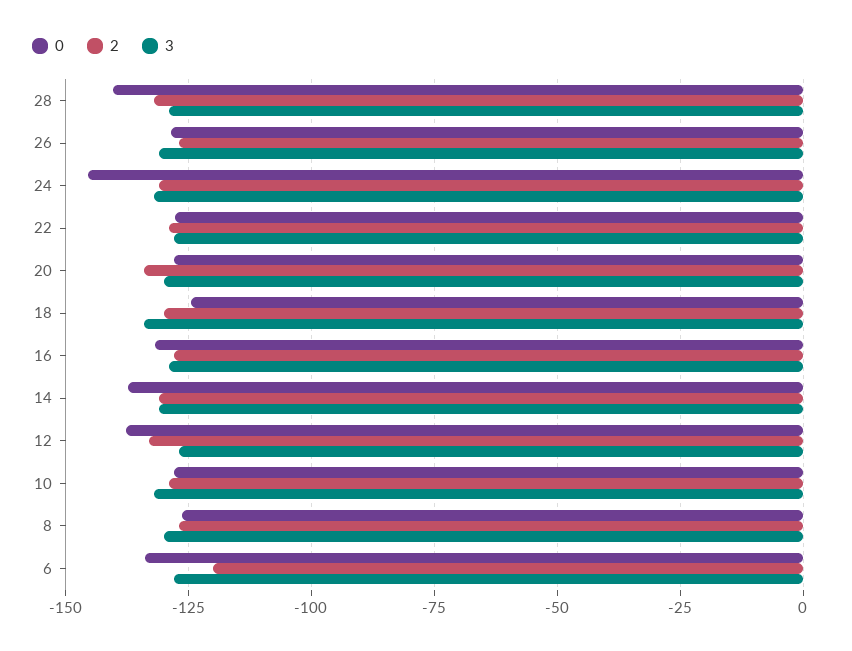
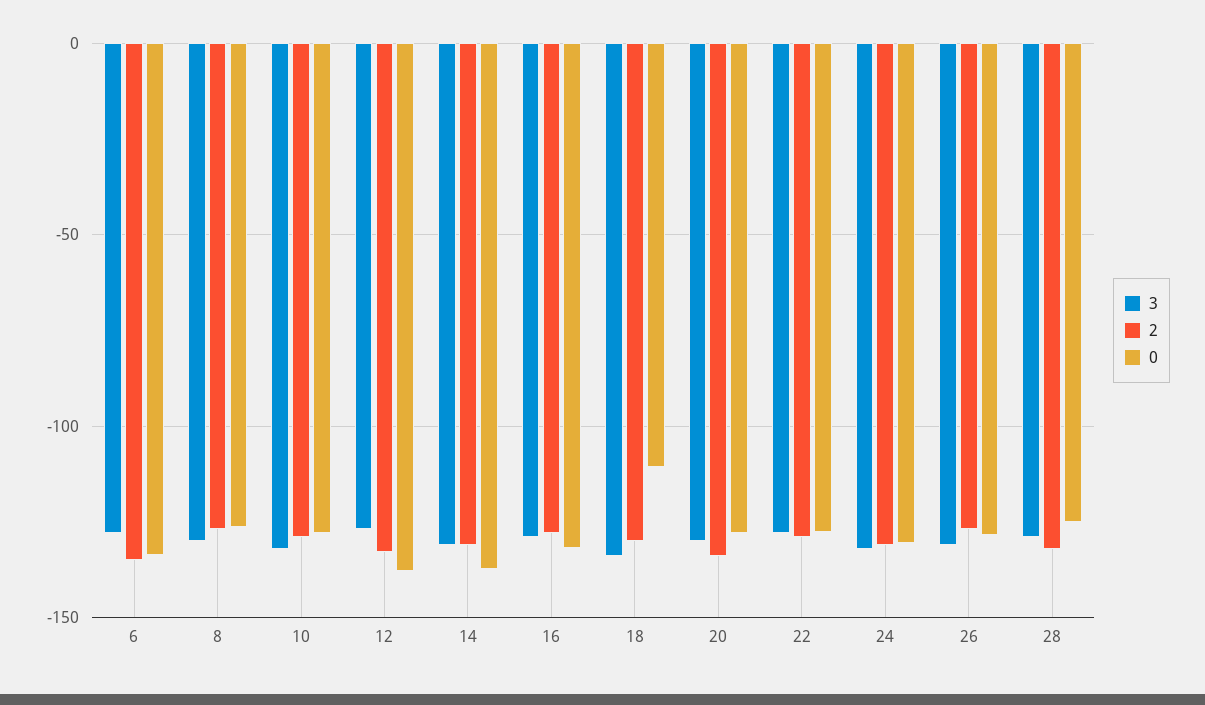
  {
    "0": {
-     "28": -140,
+     "28": -125,
      "26": -127.5,
-     "24": -145,
+     "24": -130,
      "22": -127.5,
      "20": -127.5,
-     "18": -125,
+     "18": -110,
      "16": -132.5,
      "14": -137.5,
      "12": -137.5,
      "10": -127.5,
      "8": -127.5,
      "6": -135
    },
    "2": {
      "28": -132.5,
      "26": -127.5,
      "24": -130,
      "22": -130,
      "20": -135,
      "18": -130,
      "16": -127.5,
      "14": -130,
      "12": -132.5,
      "10": -130,
      "8": -127.5,
-     "6": -120
+     "6": -135
    },
    "3": {
      "28": -130,
      "26": -130,
      "24": -132.5,
      "22": -127.5,
      "20": -130,
      "18": -135,
      "16": -130,
      "14": -130,
      "12": -127.5,
      "10": -132.5,
      "8": -130,
      "6": -127.5
    }
  }

